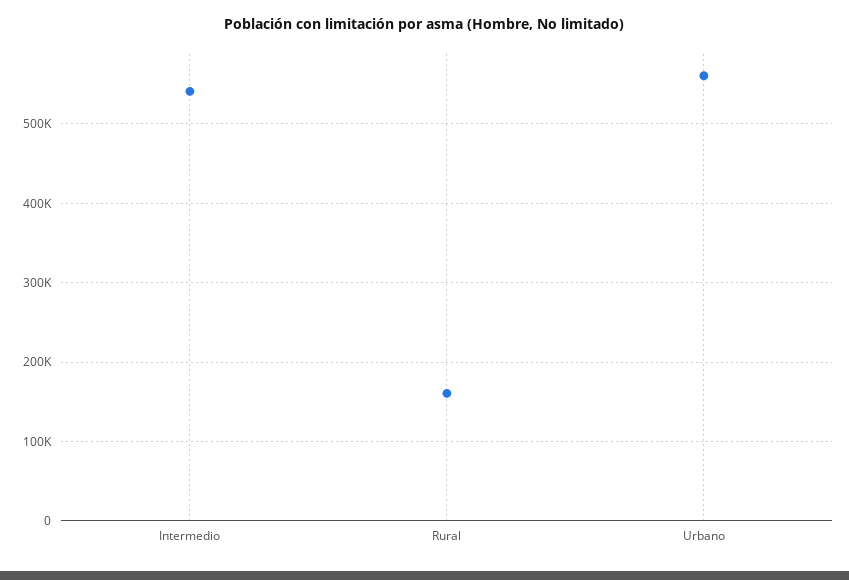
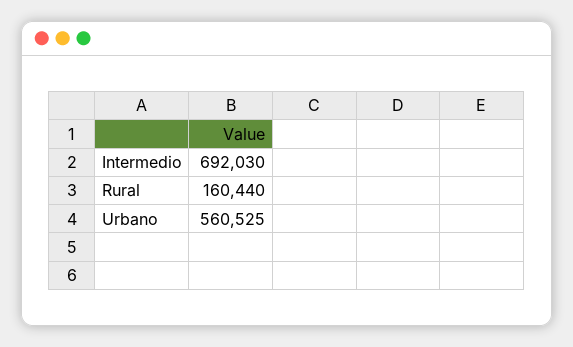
  {
-   "Intermedio": 540000,
+   "Intermedio": 692030,
    "Rural": 160440,
    "Urbano": 560525
  }

